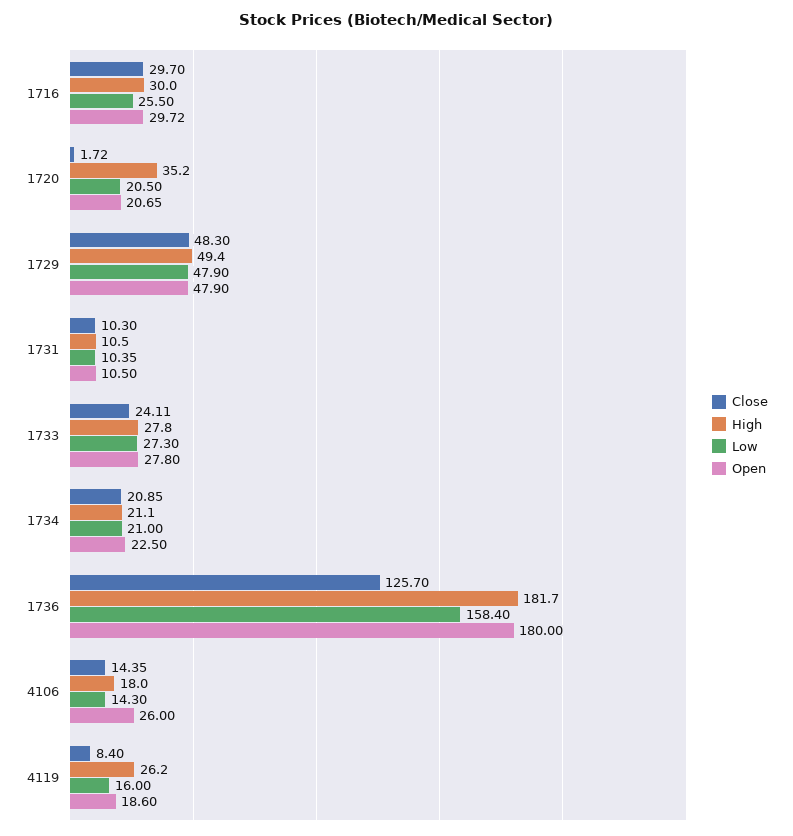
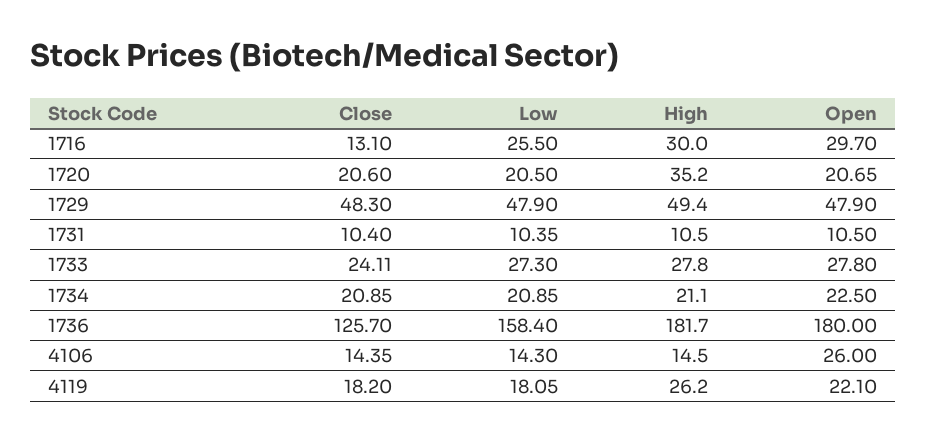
  {
    "Close": {
-     "1716": 29.7,
+     "1716": 13.1,
-     "1720": 1.72,
+     "1720": 20.6,
      "1729": 48.3,
-     "1731": 10.3,
+     "1731": 10.4,
      "1733": 24.11,
      "1734": 20.85,
      "1736": 125.7,
      "4106": 14.35,
-     "4119": 8.4
+     "4119": 18.2
    },
    "High": {
      "1716": 30,
      "1720": 35.2,
      "1729": 49.4,
      "1731": 10.5,
      "1733": 27.8,
      "1734": 21.1,
      "1736": 181.7,
-     "4106": 18,
+     "4106": 14.5,
      "4119": 26.2
    },
    "Low": {
      "1716": 25.5,
      "1720": 20.5,
      "1729": 47.9,
      "1731": 10.35,
      "1733": 27.3,
-     "1734": 21,
+     "1734": 20.85,
      "1736": 158.4,
      "4106": 14.3,
-     "4119": 16
+     "4119": 18.05
    },
    "Open": {
-     "1716": 29.72,
+     "1716": 29.7,
      "1720": 20.65,
      "1729": 47.9,
      "1731": 10.5,
      "1733": 27.8,
      "1734": 22.5,
      "1736": 180,
      "4106": 26,
-     "4119": 18.6
+     "4119": 22.1
    }
  }

